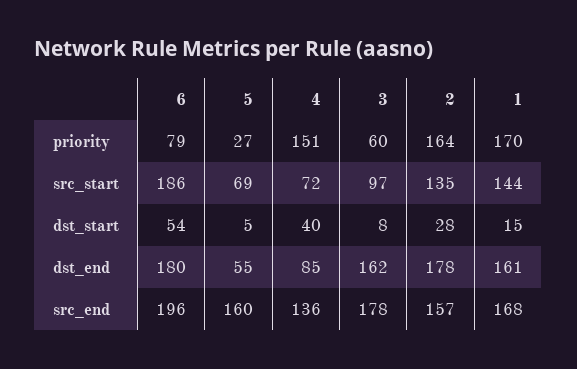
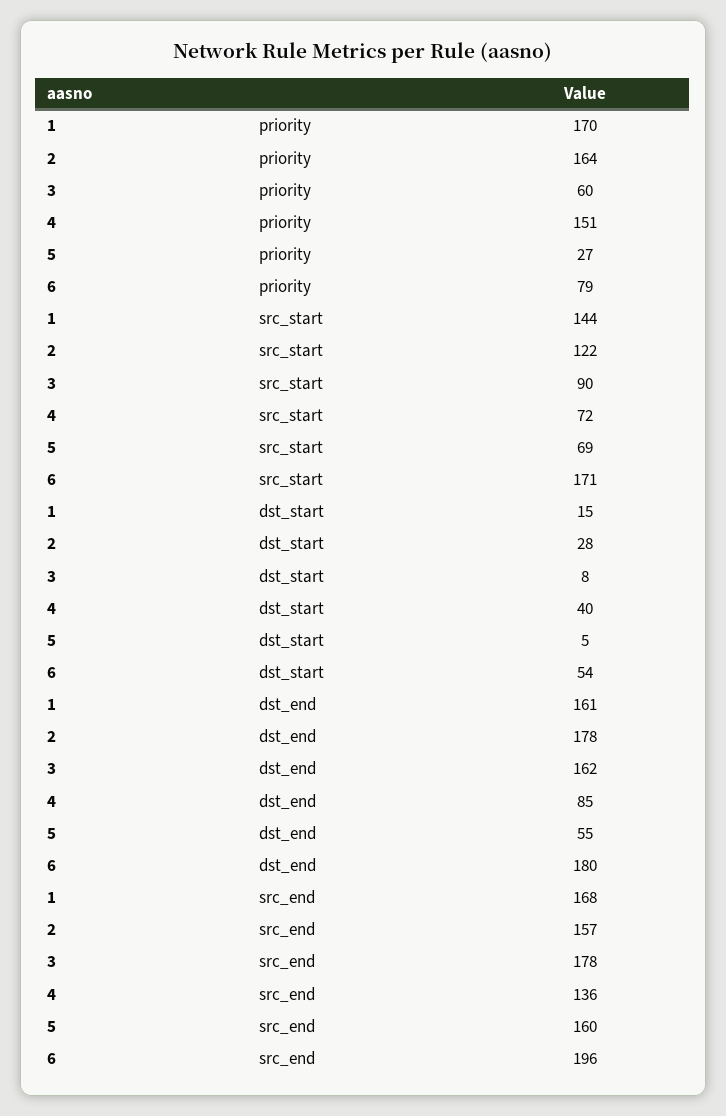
  {
    "6": {
      "priority": 79,
-     "src_start": 186,
+     "src_start": 171,
      "dst_start": 54,
      "dst_end": 180,
      "src_end": 196
    },
    "5": {
      "priority": 27,
      "src_start": 69,
      "dst_start": 5,
      "dst_end": 55,
      "src_end": 160
    },
    "4": {
      "priority": 151,
      "src_start": 72,
      "dst_start": 40,
      "dst_end": 85,
      "src_end": 136
    },
    "3": {
      "priority": 60,
-     "src_start": 97,
+     "src_start": 90,
      "dst_start": 8,
      "dst_end": 162,
      "src_end": 178
    },
    "2": {
      "priority": 164,
-     "src_start": 135,
+     "src_start": 122,
      "dst_start": 28,
      "dst_end": 178,
      "src_end": 157
    },
    "1": {
      "priority": 170,
      "src_start": 144,
      "dst_start": 15,
      "dst_end": 161,
      "src_end": 168
    }
  }

